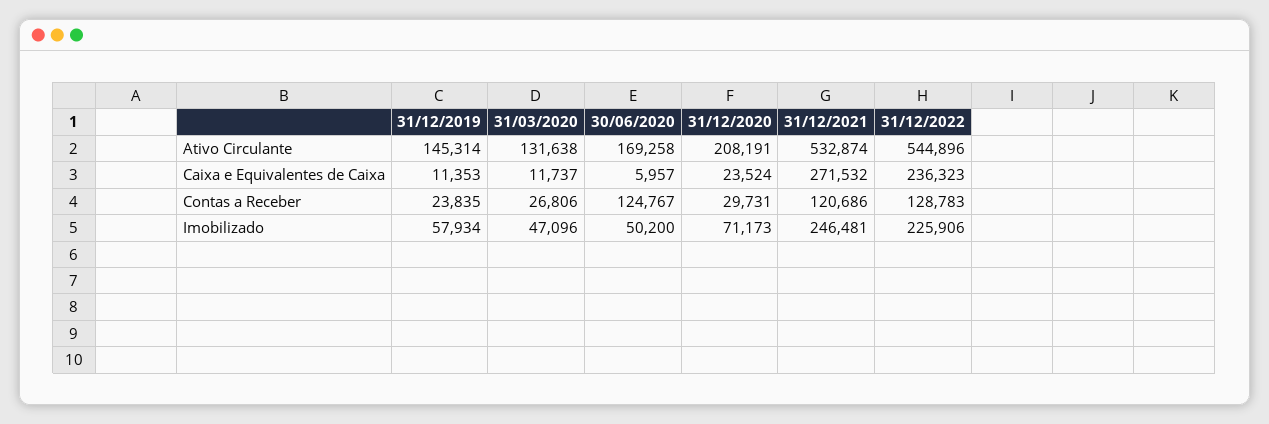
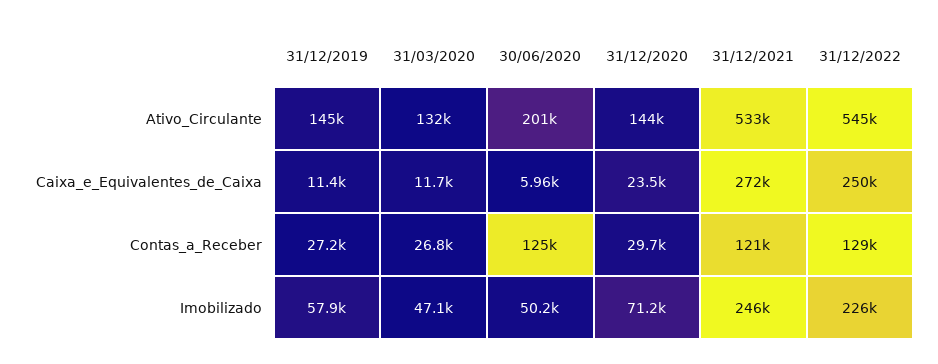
  {
    "31/12/2019": {
      "Ativo Circulante": 145314,
      "Caixa e Equivalentes de Caixa": 11353,
-     "Contas a Receber": 23835,
+     "Contas a Receber": 27200,
      "Imobilizado": 57934
    },
    "31/03/2020": {
      "Ativo Circulante": 131638,
      "Caixa e Equivalentes de Caixa": 11737,
      "Contas a Receber": 26806,
      "Imobilizado": 47096
    },
    "30/06/2020": {
-     "Ativo Circulante": 169258,
+     "Ativo Circulante": 201000,
      "Caixa e Equivalentes de Caixa": 5957,
      "Contas a Receber": 124767,
      "Imobilizado": 50200
    },
    "31/12/2020": {
-     "Ativo Circulante": 208191,
+     "Ativo Circulante": 144000,
      "Caixa e Equivalentes de Caixa": 23524,
      "Contas a Receber": 29731,
      "Imobilizado": 71173
    },
    "31/12/2021": {
      "Ativo Circulante": 532874,
      "Caixa e Equivalentes de Caixa": 271532,
      "Contas a Receber": 120686,
      "Imobilizado": 246481
    },
    "31/12/2022": {
      "Ativo Circulante": 544896,
-     "Caixa e Equivalentes de Caixa": 236323,
+     "Caixa e Equivalentes de Caixa": 250000,
      "Contas a Receber": 128783,
      "Imobilizado": 225906
    }
  }

